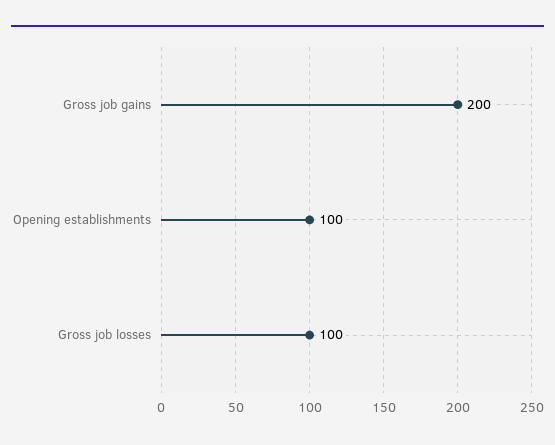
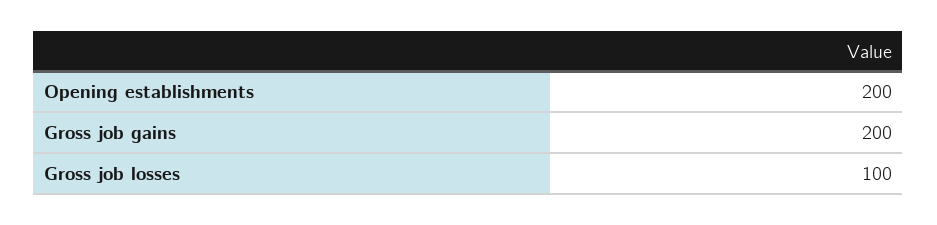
  {
    "Gross job gains": 200,
-   "Opening establishments": 100,
+   "Opening establishments": 200,
    "Gross job losses": 100
  }

